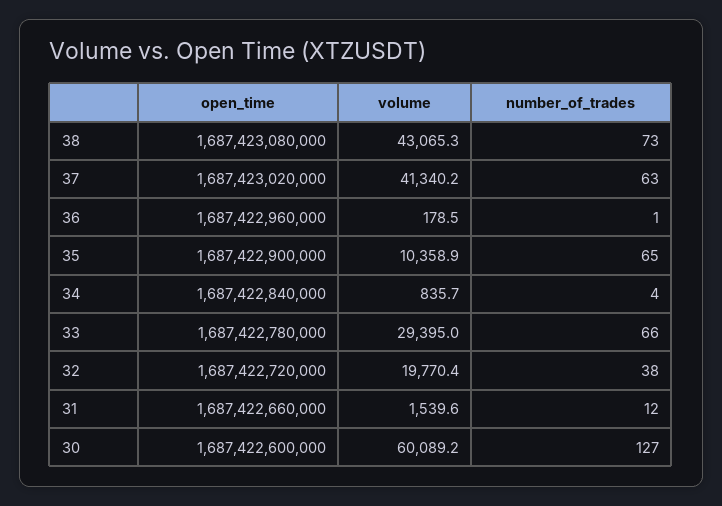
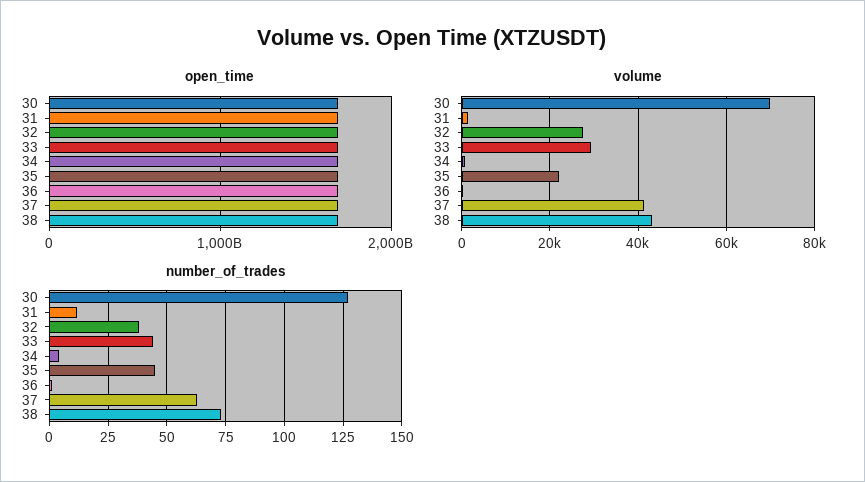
  {
    "open_time": {
      "38": 1687423080000,
      "37": 1687423020000,
      "36": 1687422960000,
      "35": 1687422900000,
      "34": 1687422840000,
      "33": 1687422780000,
      "32": 1687422720000,
      "31": 1687422660000,
      "30": 1687422600000
    },
    "volume": {
      "38": 43065.3,
      "37": 41340.2,
      "36": 178.5,
-     "35": 10358.9,
+     "35": 22000,
      "34": 835.7,
      "33": 29395,
-     "32": 19770.4,
+     "32": 28000,
      "31": 1539.6,
-     "30": 60089.2
+     "30": 70000
    },
    "number_of_trades": {
      "38": 73,
      "37": 63,
      "36": 1,
-     "35": 65,
+     "35": 45,
      "34": 4,
-     "33": 66,
+     "33": 45,
      "32": 38,
      "31": 12,
      "30": 127
    }
  }

